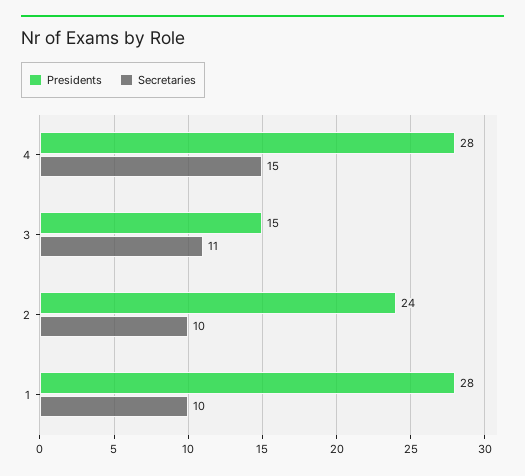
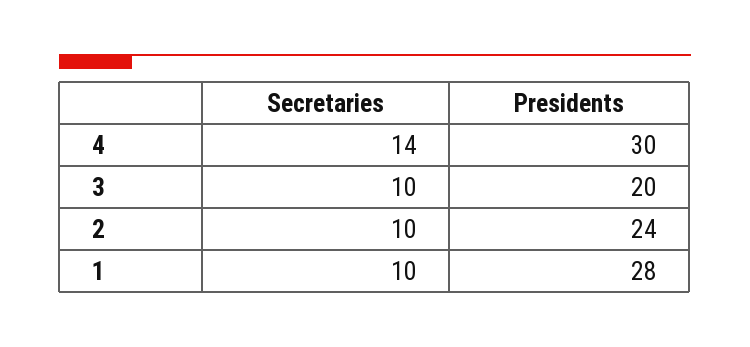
  {
    "Presidents": {
-     "4": 28,
+     "4": 30,
-     "3": 15,
+     "3": 20,
      "2": 24,
      "1": 28
    },
    "Secretaries": {
-     "4": 15,
+     "4": 14,
-     "3": 11,
+     "3": 10,
      "2": 10,
      "1": 10
    }
  }

